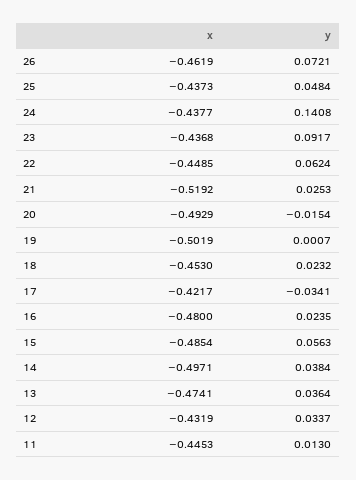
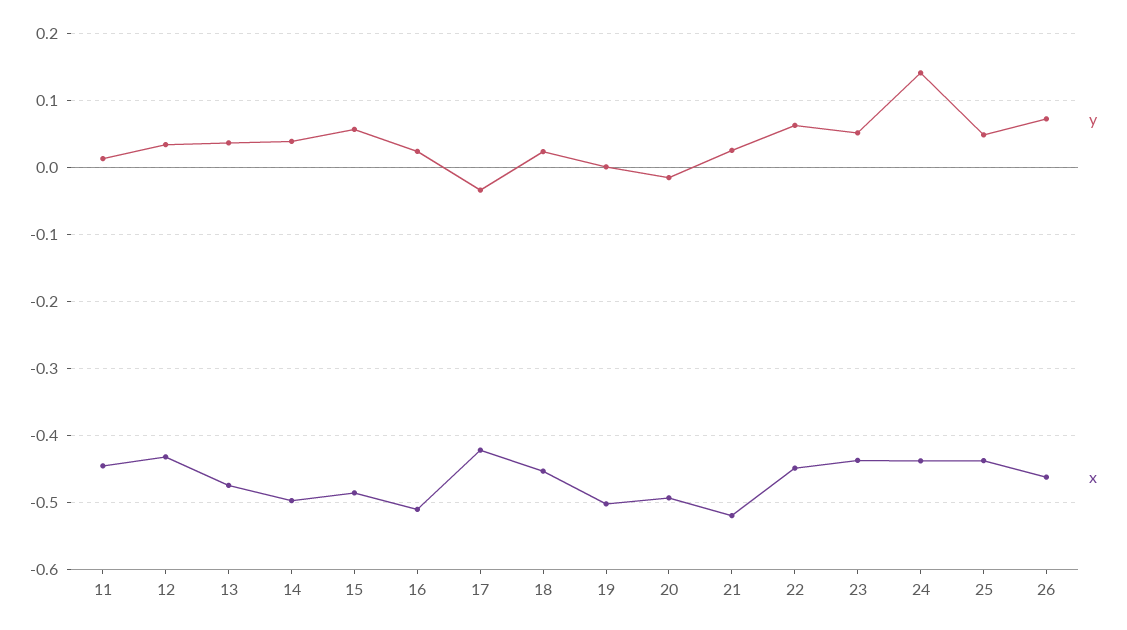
  {
    "x": {
      "26": -0.4619,
      "25": -0.4373,
      "24": -0.4377,
      "23": -0.4368,
      "22": -0.4485,
      "21": -0.5192,
      "20": -0.4929,
      "19": -0.5019,
      "18": -0.453,
      "17": -0.4217,
-     "16": -0.48,
+     "16": -0.51,
      "15": -0.4854,
      "14": -0.4971,
      "13": -0.4741,
      "12": -0.4319,
      "11": -0.4453
    },
    "y": {
      "26": 0.0721,
      "25": 0.0484,
      "24": 0.1408,
-     "23": 0.0917,
+     "23": 0.05,
      "22": 0.0624,
      "21": 0.0253,
      "20": -0.0154,
      "19": 0.0007,
      "18": 0.0232,
      "17": -0.0341,
      "16": 0.0235,
      "15": 0.0563,
      "14": 0.0384,
      "13": 0.0364,
      "12": 0.0337,
      "11": 0.013
    }
  }

